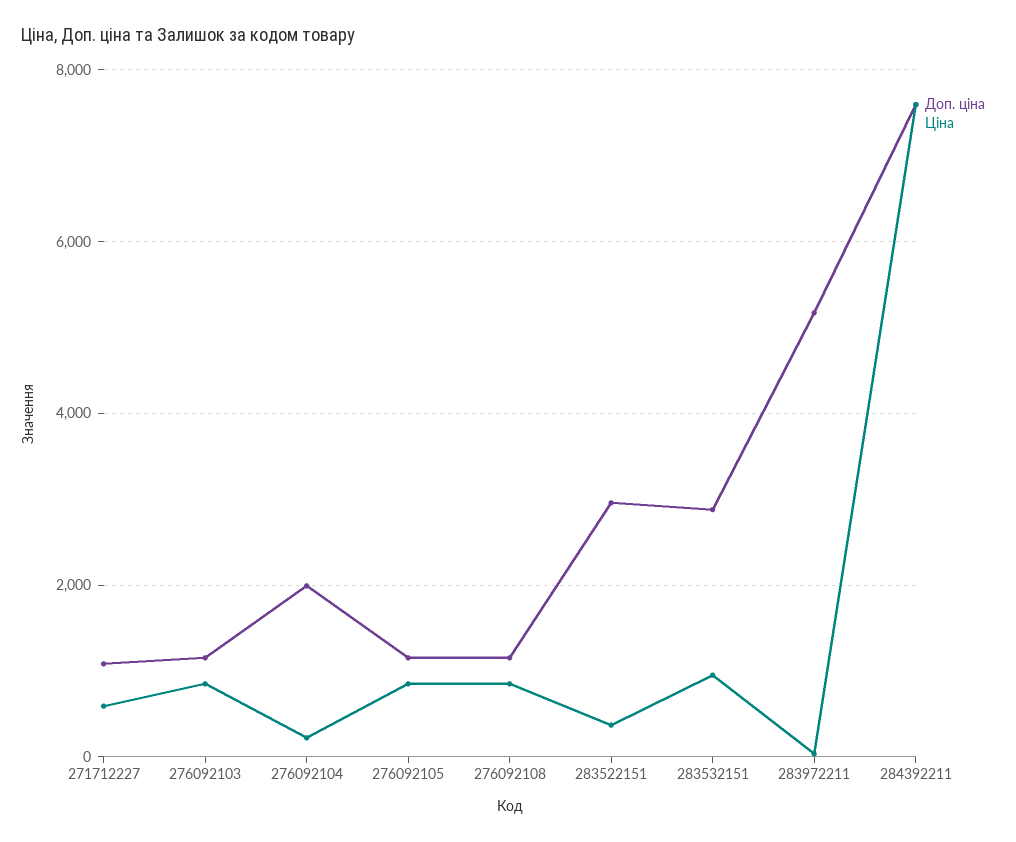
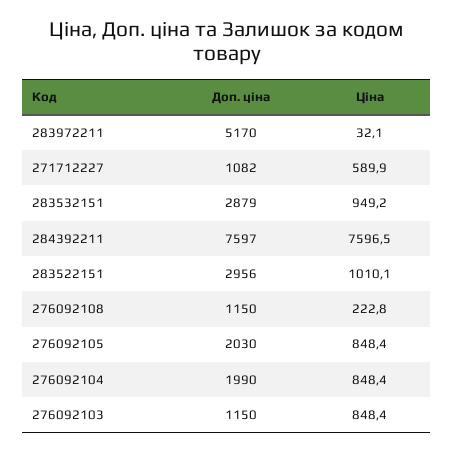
  {
    "Доп. ціна": {
      "271712227": 1082,
      "276092103": 1150,
      "276092104": 1990,
-     "276092105": 1200,
+     "276092105": 2030,
      "276092108": 1150,
      "283522151": 2956,
      "283532151": 2879,
      "283972211": 5170,
      "284392211": 7597
    },
    "Ціна": {
      "271712227": 589.9,
      "276092103": 848.4,
-     "276092104": 200,
+     "276092104": 848.4,
      "276092105": 848.4,
-     "276092108": 800,
+     "276092108": 222.8,
-     "283522151": 400,
+     "283522151": 1010.1,
      "283532151": 949.2,
      "283972211": 32.1,
      "284392211": 7596.5
    }
  }

